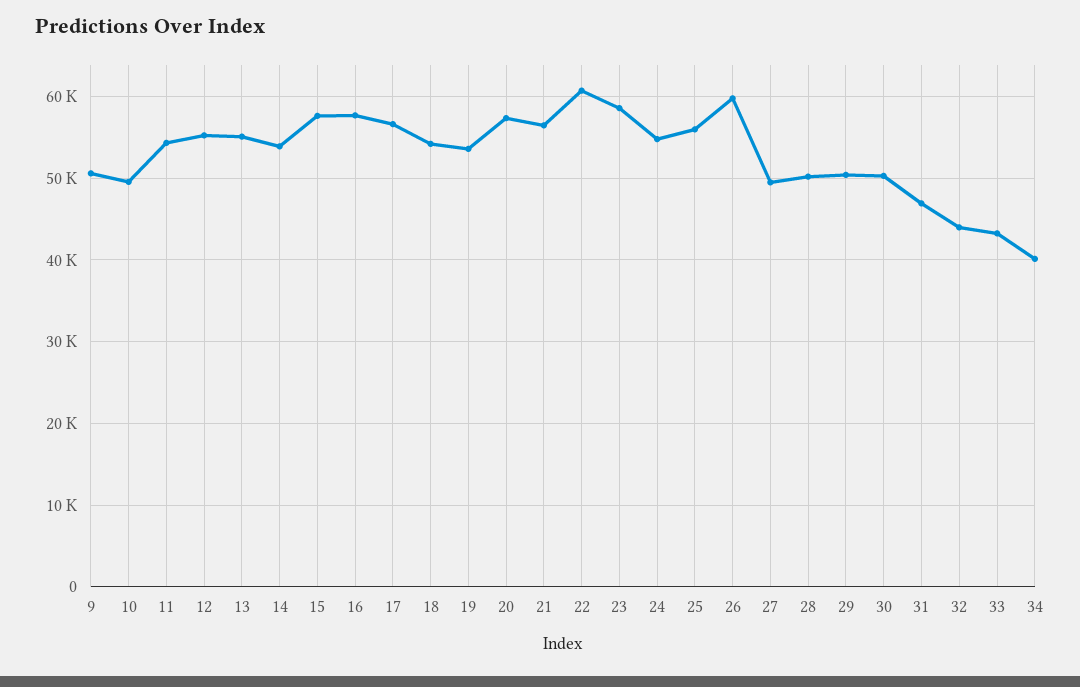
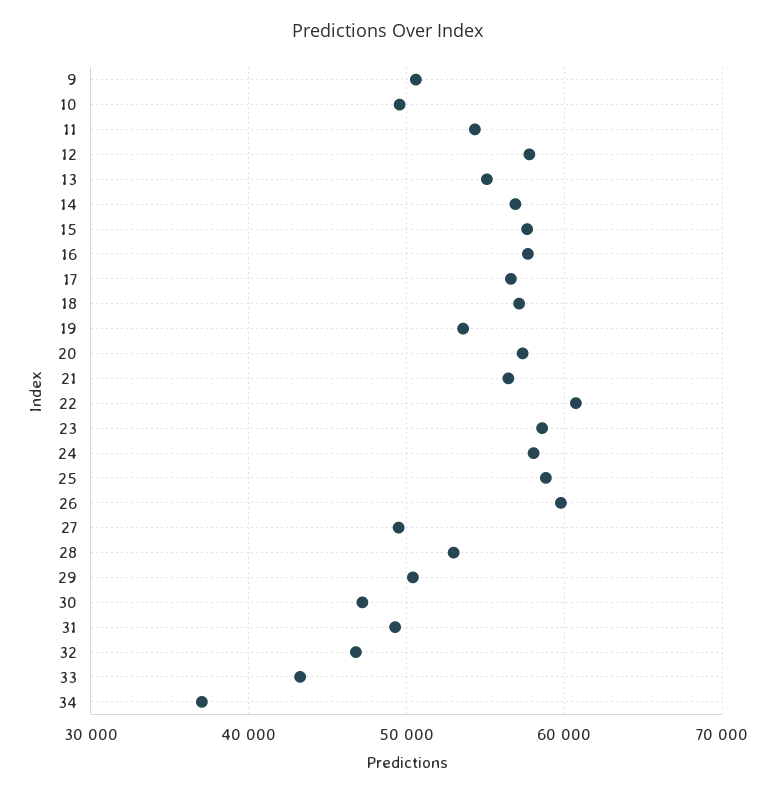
  {
    "9": 51000,
    "10": 50000,
    "11": 54000,
-   "12": 55000,
+   "12": 58000,
    "13": 55000,
-   "14": 54000,
+   "14": 57000,
    "15": 58000,
    "16": 58000,
    "17": 57000,
-   "18": 54000,
+   "18": 57000,
    "19": 54000,
    "20": 57000,
    "21": 56000,
    "22": 61000,
    "23": 59000,
-   "24": 55000,
+   "24": 58000,
-   "25": 56000,
+   "25": 59000,
    "26": 60000,
    "27": 49000,
-   "28": 50000,
+   "28": 53000,
    "29": 50000,
-   "30": 50000,
+   "30": 47000,
-   "31": 47000,
+   "31": 49000,
-   "32": 44000,
+   "32": 47000,
    "33": 43000,
-   "34": 40000
+   "34": 37000
  }

